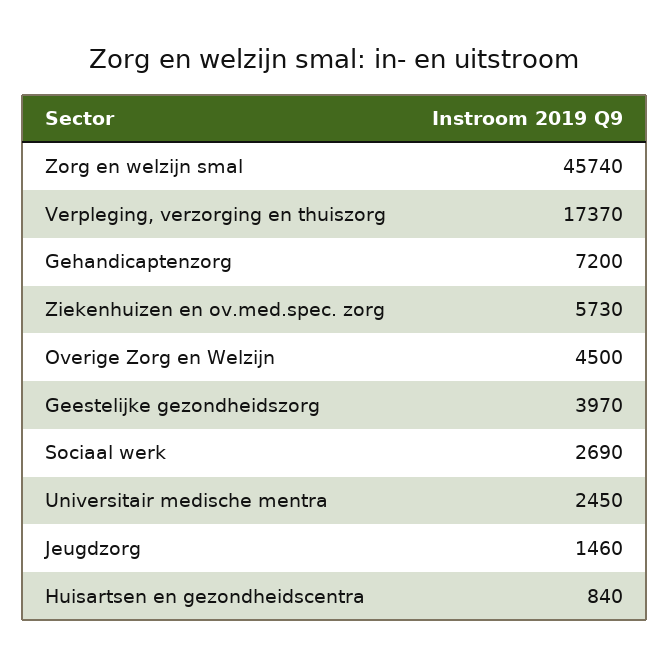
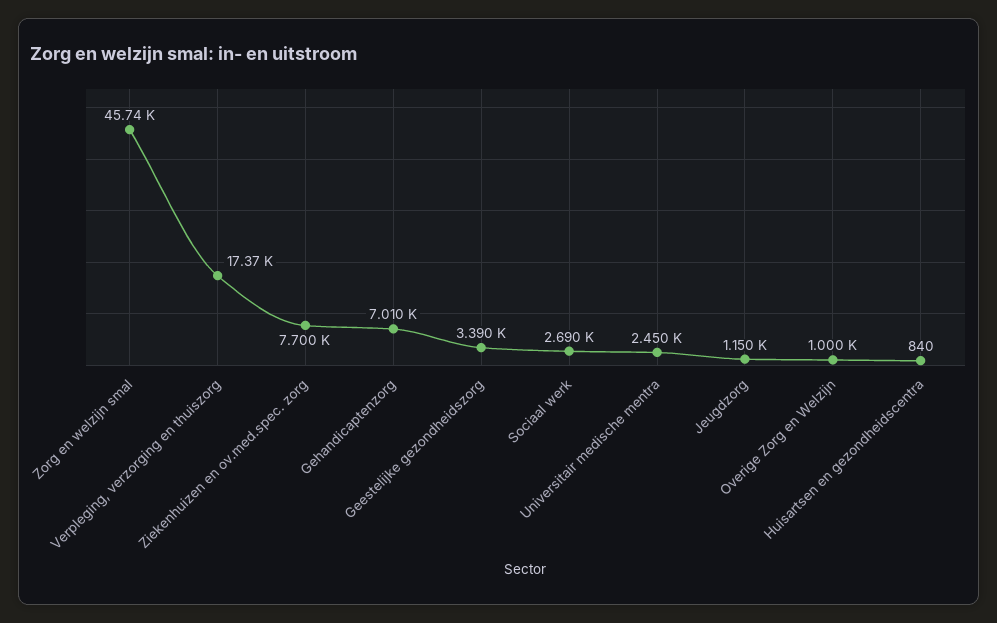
  {
    "Zorg en welzijn smal": 45740,
    "Verpleging, verzorging en thuiszorg": 17370,
-   "Gehandicaptenzorg": 7200,
+   "Gehandicaptenzorg": 7010,
-   "Ziekenhuizen en ov.med.spec. zorg": 5730,
+   "Ziekenhuizen en ov.med.spec. zorg": 7700,
-   "Overige Zorg en Welzijn": 4500,
+   "Overige Zorg en Welzijn": 1000,
-   "Geestelijke gezondheidszorg": 3970,
+   "Geestelijke gezondheidszorg": 3390,
    "Sociaal werk": 2690,
    "Universitair medische mentra": 2450,
-   "Jeugdzorg": 1460,
+   "Jeugdzorg": 1150,
    "Huisartsen en gezondheidscentra": 840
  }

